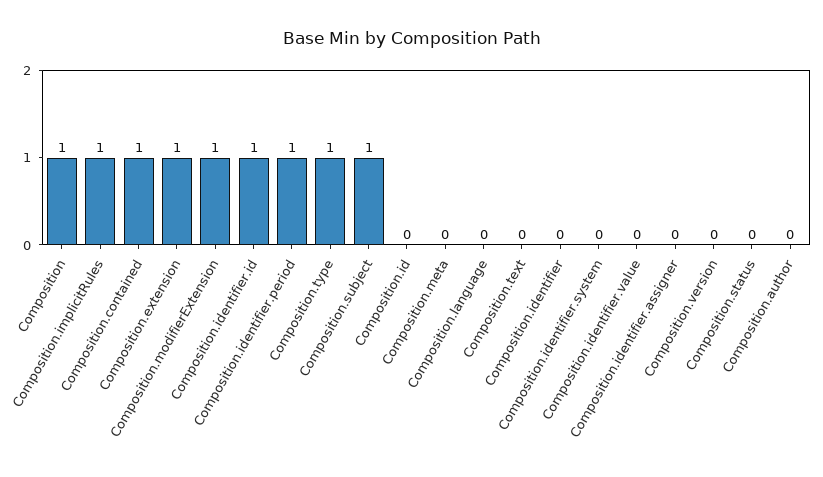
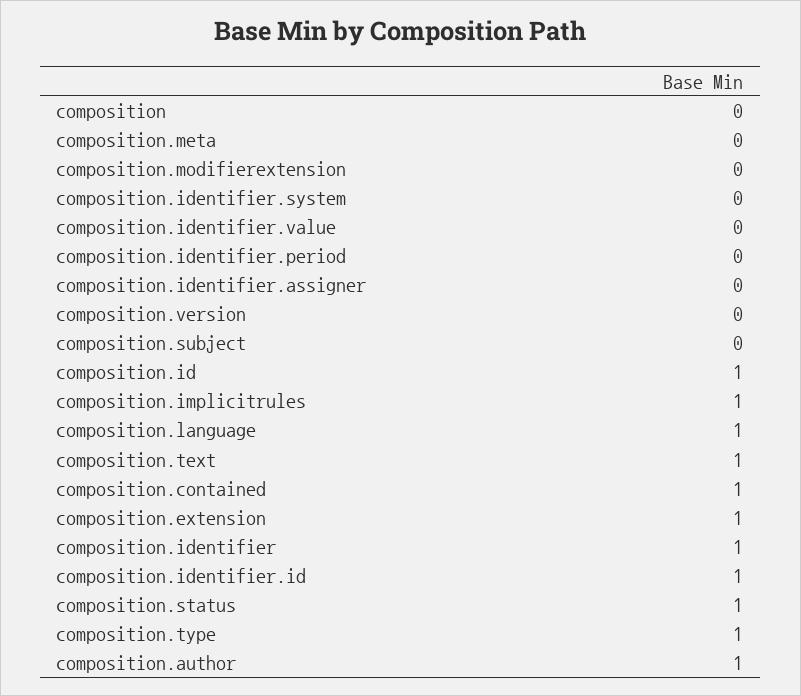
  {
-   "Composition": 1,
+   "Composition": 0,
    "Composition.implicitRules": 1,
    "Composition.contained": 1,
    "Composition.extension": 1,
-   "Composition.modifierExtension": 1,
+   "Composition.modifierExtension": 0,
    "Composition.identifier.id": 1,
-   "Composition.identifier.period": 1,
+   "Composition.identifier.period": 0,
    "Composition.type": 1,
-   "Composition.subject": 1,
+   "Composition.subject": 0,
-   "Composition.id": 0,
+   "Composition.id": 1,
    "Composition.meta": 0,
-   "Composition.language": 0,
+   "Composition.language": 1,
-   "Composition.text": 0,
+   "Composition.text": 1,
-   "Composition.identifier": 0,
+   "Composition.identifier": 1,
    "Composition.identifier.system": 0,
    "Composition.identifier.value": 0,
    "Composition.identifier.assigner": 0,
    "Composition.version": 0,
-   "Composition.status": 0,
+   "Composition.status": 1,
-   "Composition.author": 0
+   "Composition.author": 1
  }

